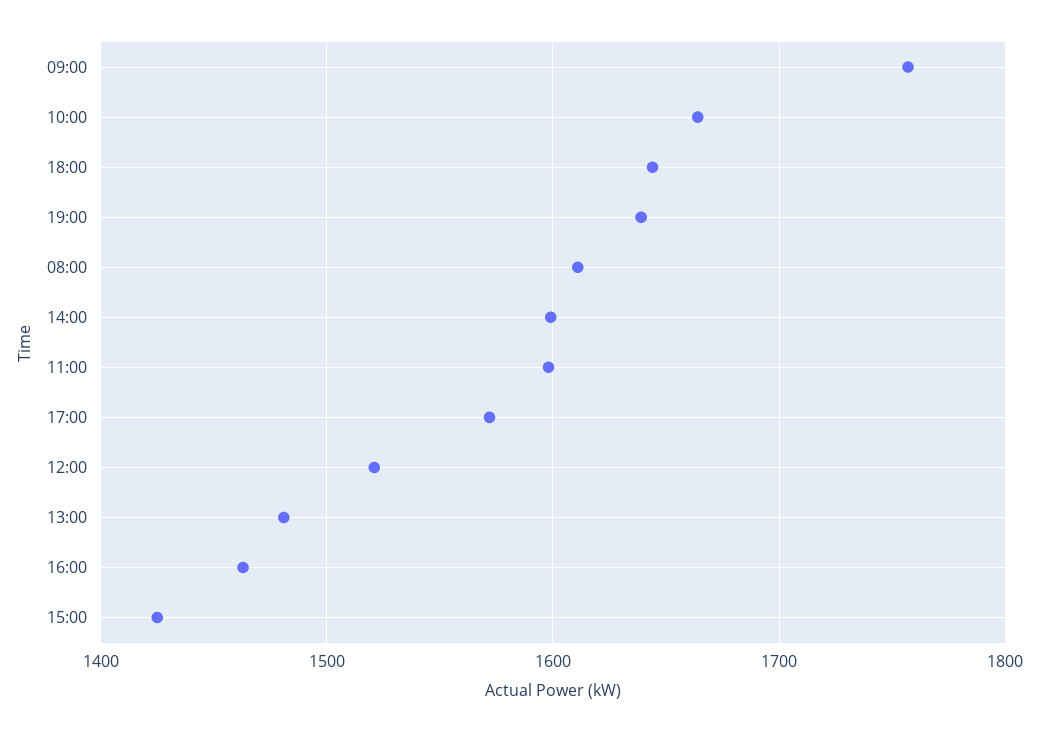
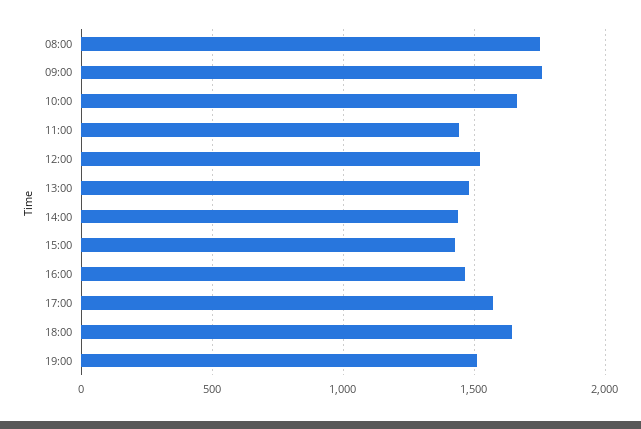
  {
    "09:00": 1760,
    "10:00": 1660,
    "18:00": 1640,
-   "19:00": 1640,
+   "19:00": 1500,
-   "08:00": 1610,
+   "08:00": 1750,
-   "14:00": 1600,
+   "14:00": 1450,
-   "11:00": 1600,
+   "11:00": 1450,
    "17:00": 1570,
    "12:00": 1520,
    "13:00": 1480,
    "16:00": 1460,
    "15:00": 1430
  }

